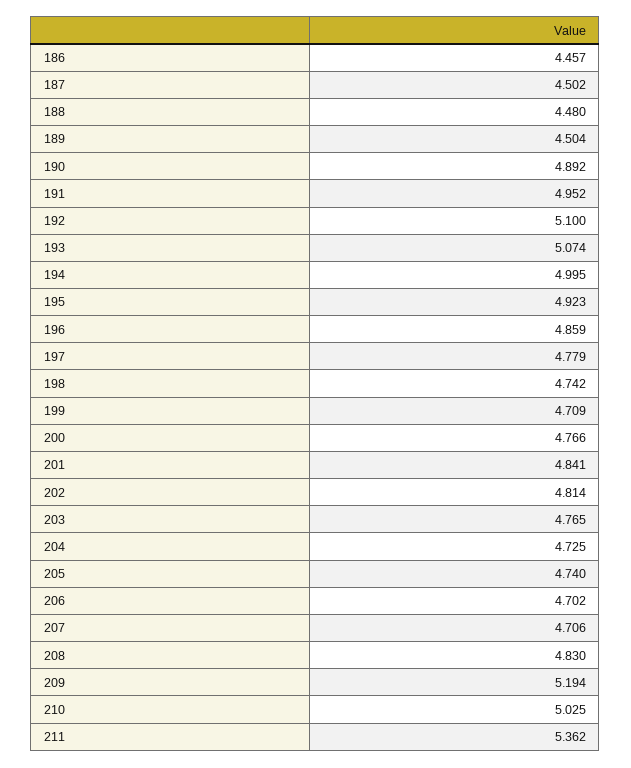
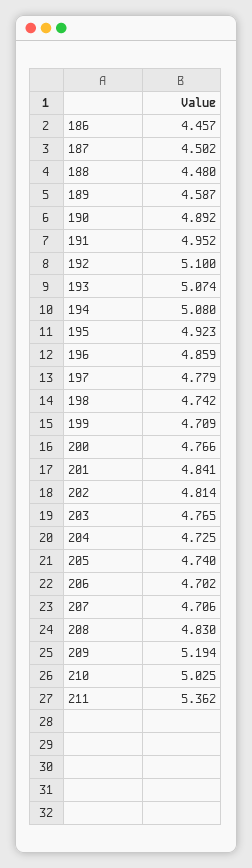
  {
    "186": 4.457,
    "187": 4.502,
    "188": 4.48,
-   "189": 4.504,
+   "189": 4.587,
    "190": 4.892,
    "191": 4.952,
    "192": 5.1,
    "193": 5.074,
-   "194": 4.995,
+   "194": 5.08,
    "195": 4.923,
    "196": 4.859,
    "197": 4.779,
    "198": 4.742,
    "199": 4.709,
    "200": 4.766,
    "201": 4.841,
    "202": 4.814,
    "203": 4.765,
    "204": 4.725,
    "205": 4.74,
    "206": 4.702,
    "207": 4.706,
    "208": 4.83,
    "209": 5.194,
    "210": 5.025,
    "211": 5.362
  }

